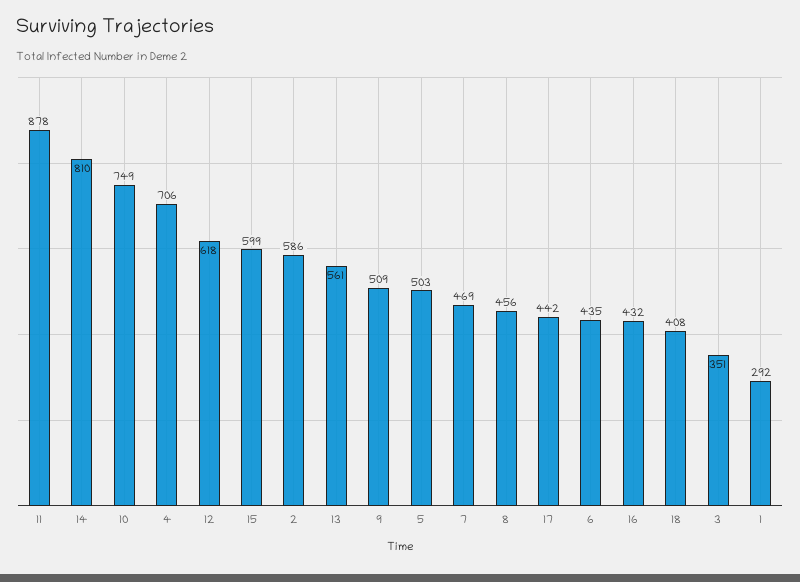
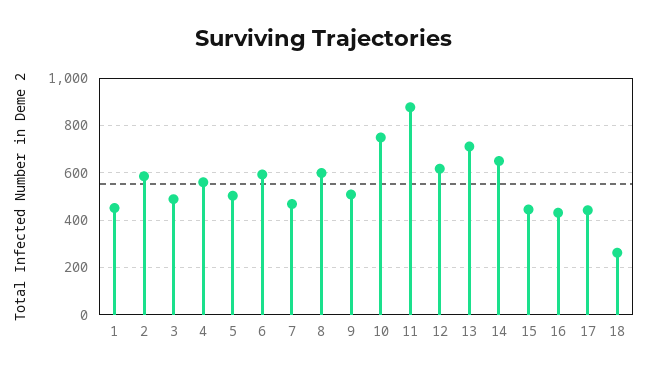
  {
    "11": 878,
-   "14": 810,
+   "14": 650,
    "10": 749,
-   "4": 706,
+   "4": 550,
    "12": 618,
-   "15": 599,
+   "15": 450,
    "2": 586,
-   "13": 561,
+   "13": 700,
    "9": 509,
    "5": 503,
    "7": 469,
-   "8": 456,
+   "8": 600,
    "17": 442,
-   "6": 435,
+   "6": 600,
    "16": 432,
-   "18": 408,
+   "18": 250,
-   "3": 351,
+   "3": 500,
-   "1": 292
+   "1": 450
  }

